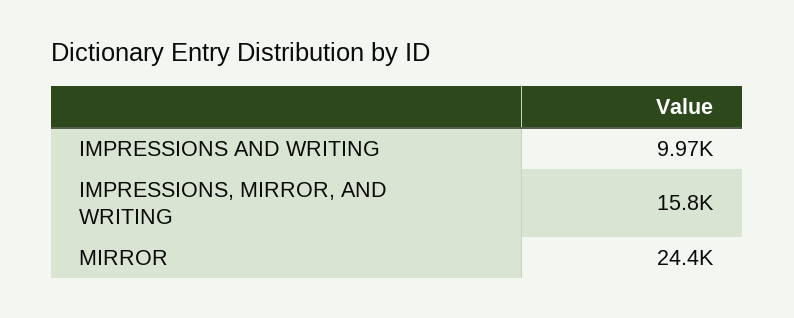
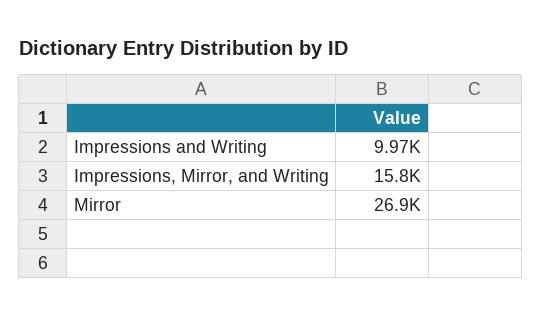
  {
    "IMPRESSIONS AND WRITING": 9970,
    "IMPRESSIONS, MIRROR, AND WRITING": 15800,
-   "MIRROR": 24400
+   "MIRROR": 26900
  }

